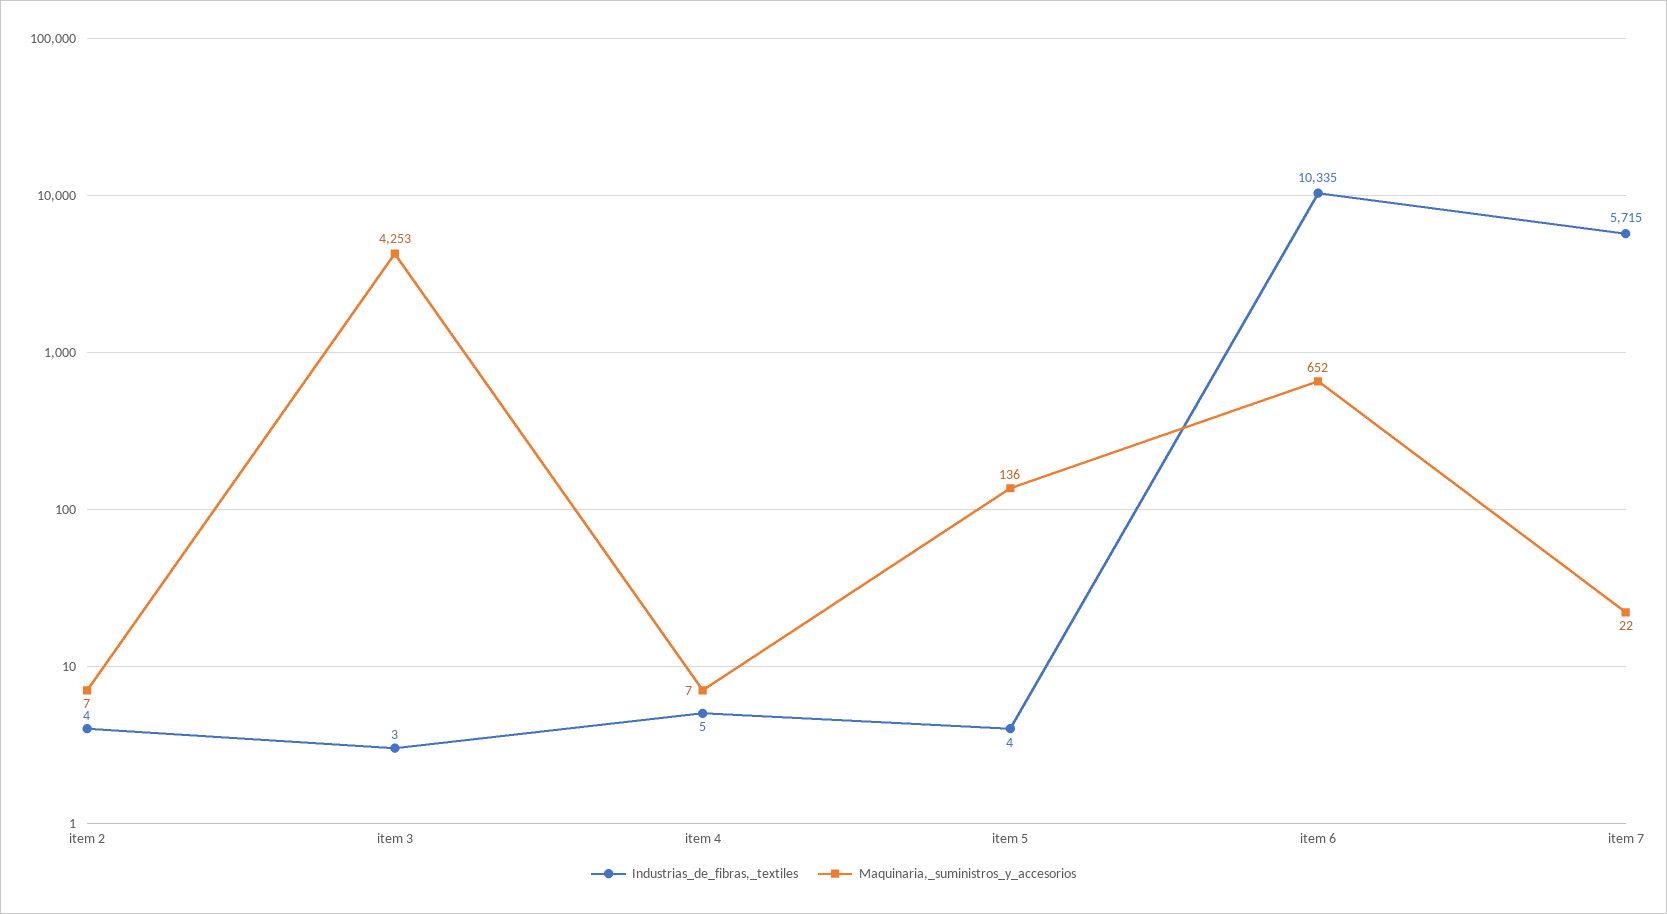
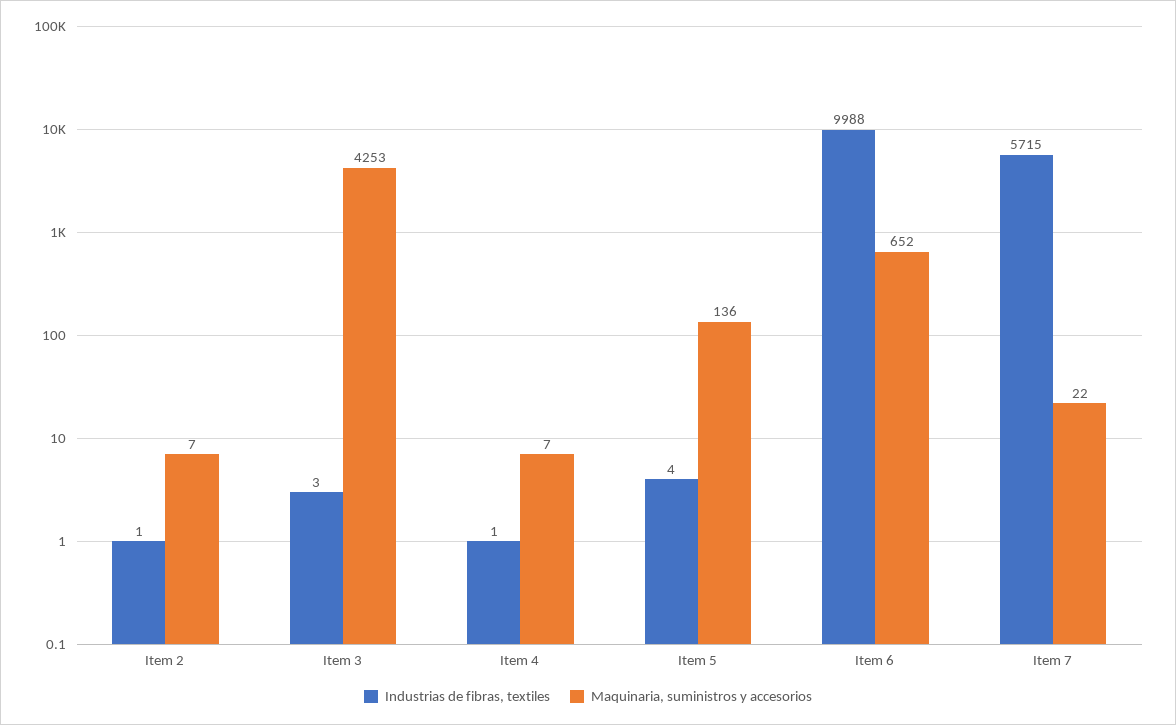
  {
    "Industrias_de_fibras,_textiles": {
-     "item 2": 4,
+     "item 2": 1,
      "item 3": 3,
-     "item 4": 5,
+     "item 4": 1,
      "item 5": 4,
-     "item 6": 10335,
+     "item 6": 9988,
      "item 7": 5715
    },
    "Maquinaria,_suministros_y_accesorios": {
      "item 2": 7,
      "item 3": 4253,
      "item 4": 7,
      "item 5": 136,
      "item 6": 652,
      "item 7": 22
    }
  }

